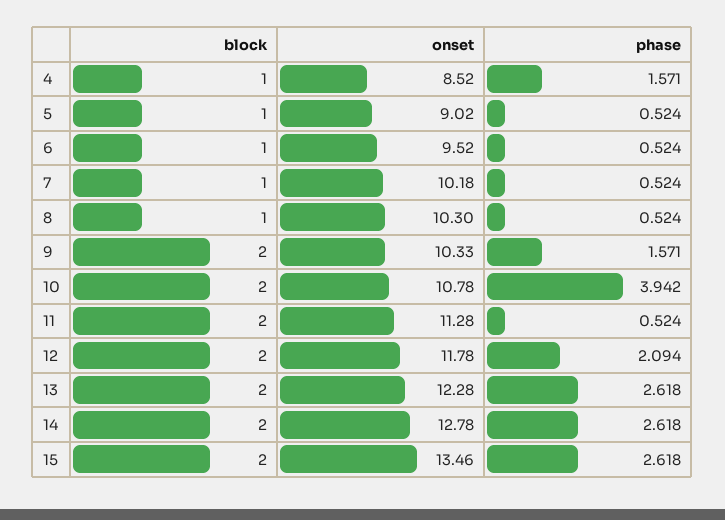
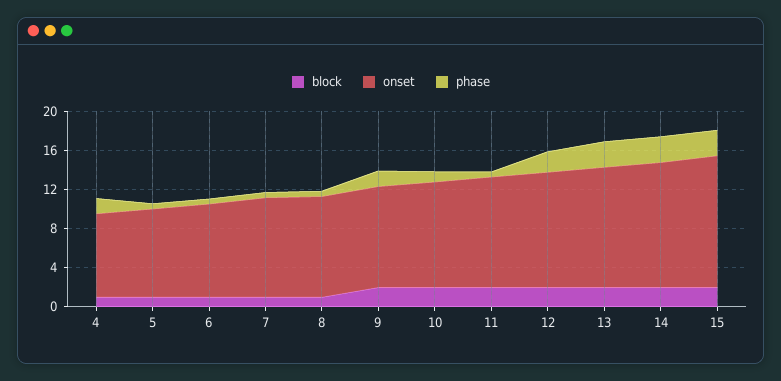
  {
    "block": {
      "4": 1,
      "5": 1,
      "6": 1,
      "7": 1,
      "8": 1,
      "9": 2,
      "10": 2,
      "11": 2,
      "12": 2,
      "13": 2,
      "14": 2,
      "15": 2
    },
    "onset": {
      "4": 8.52,
      "5": 9.02,
      "6": 9.52,
      "7": 10.18,
      "8": 10.3,
      "9": 10.33,
      "10": 10.78,
      "11": 11.28,
      "12": 11.78,
      "13": 12.28,
      "14": 12.78,
      "15": 13.46
    },
    "phase": {
      "4": 1.571,
      "5": 0.524,
      "6": 0.524,
      "7": 0.524,
      "8": 0.524,
      "9": 1.571,
-     "10": 3.942,
+     "10": 1,
      "11": 0.524,
      "12": 2.094,
      "13": 2.618,
      "14": 2.618,
      "15": 2.618
    }
  }

